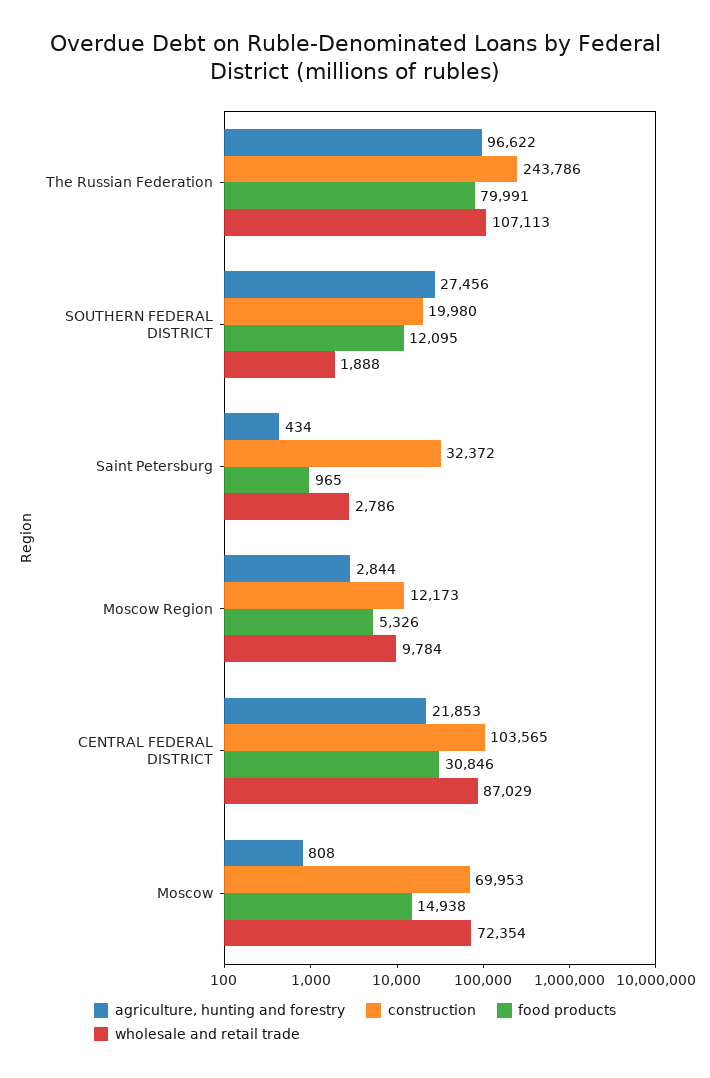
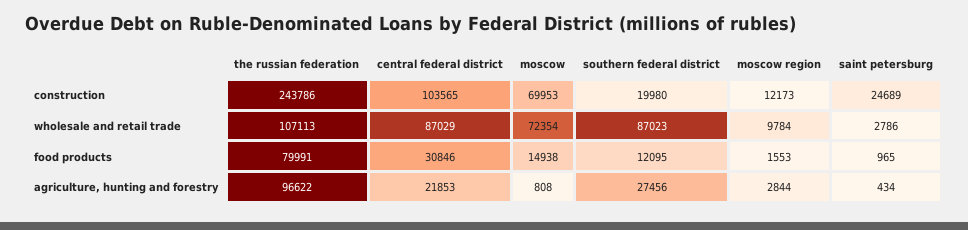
  {
    "agriculture, hunting and forestry": {
      "The Russian Federation": 96622,
      "SOUTHERN FEDERAL DISTRICT": 27456,
      "Saint Petersburg": 434,
      "Moscow Region": 2844,
      "CENTRAL FEDERAL DISTRICT": 21853,
      "Moscow": 808
    },
    "construction": {
      "The Russian Federation": 243786,
      "SOUTHERN FEDERAL DISTRICT": 19980,
-     "Saint Petersburg": 32372,
+     "Saint Petersburg": 24689,
      "Moscow Region": 12173,
      "CENTRAL FEDERAL DISTRICT": 103565,
      "Moscow": 69953
    },
    "food products": {
      "The Russian Federation": 79991,
      "SOUTHERN FEDERAL DISTRICT": 12095,
      "Saint Petersburg": 965,
-     "Moscow Region": 5326,
+     "Moscow Region": 1553,
      "CENTRAL FEDERAL DISTRICT": 30846,
      "Moscow": 14938
    },
    "wholesale and retail trade": {
      "The Russian Federation": 107113,
-     "SOUTHERN FEDERAL DISTRICT": 1888,
+     "SOUTHERN FEDERAL DISTRICT": 87023,
      "Saint Petersburg": 2786,
      "Moscow Region": 9784,
      "CENTRAL FEDERAL DISTRICT": 87029,
      "Moscow": 72354
    }
  }

